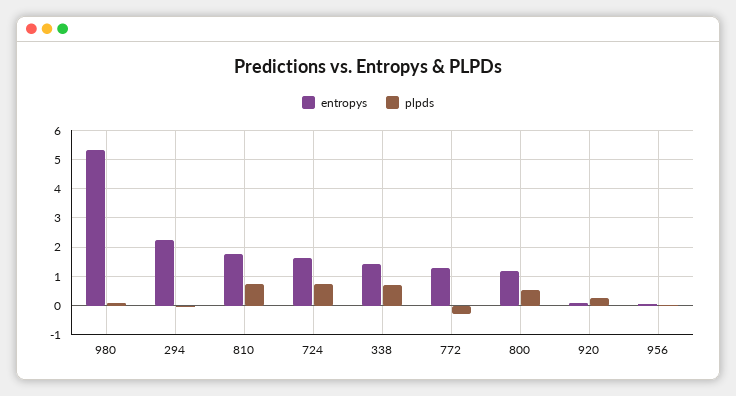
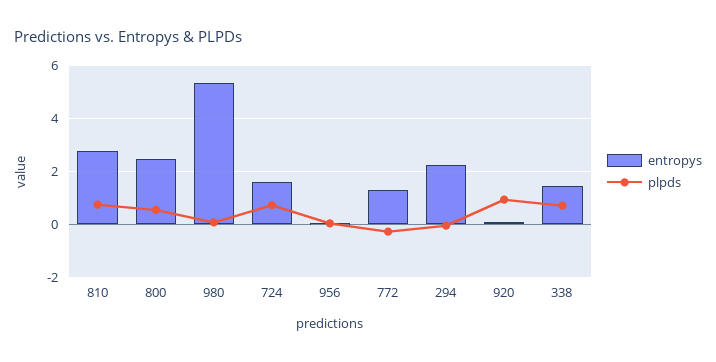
  {
    "entropys": {
      "980": 5.25,
      "294": 2.25,
-     "810": 1.75,
+     "810": 2.75,
      "724": 1.5,
      "338": 1.5,
      "772": 1.25,
-     "800": 1.25,
+     "800": 2.5,
      "920": 0,
      "956": 0
    },
    "plpds": {
      "980": 0,
      "294": 0,
      "810": 0.75,
      "724": 0.75,
      "338": 0.75,
      "772": -0.25,
      "800": 0.5,
-     "920": 0.25,
+     "920": 1,
      "956": 0
    }
  }

